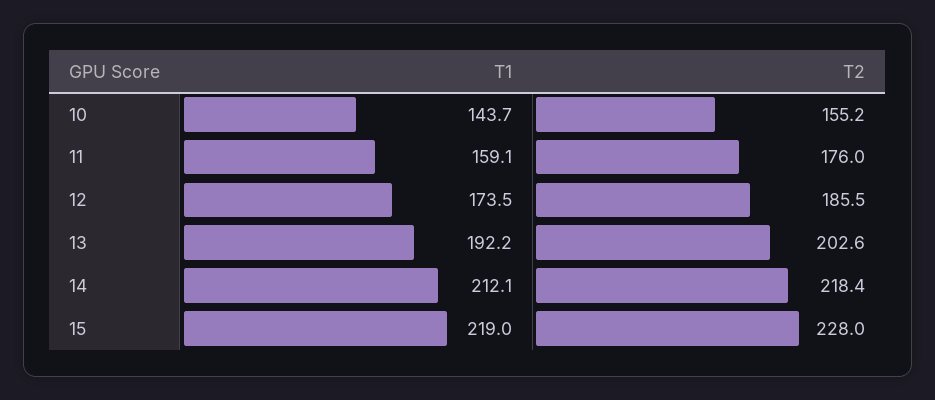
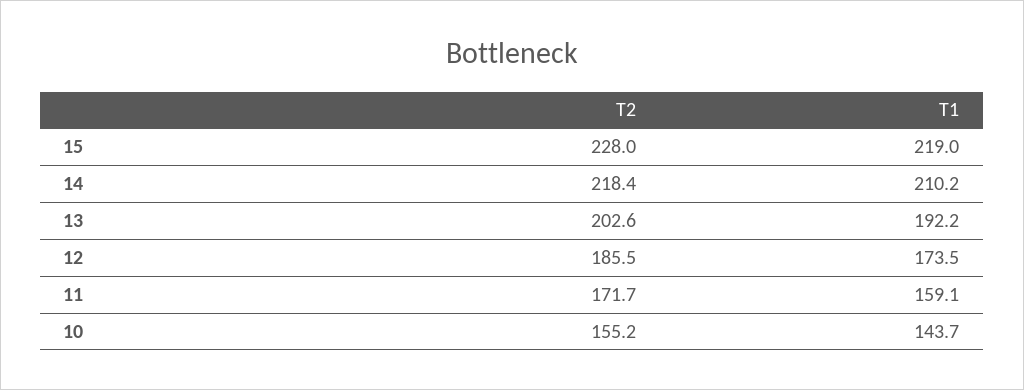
  {
    "T1": {
      "10": 143.7,
      "11": 159.1,
      "12": 173.5,
      "13": 192.2,
-     "14": 212.1,
+     "14": 210.2,
      "15": 219
    },
    "T2": {
      "10": 155.2,
-     "11": 176,
+     "11": 171.7,
      "12": 185.5,
      "13": 202.6,
      "14": 218.4,
      "15": 228
    }
  }

